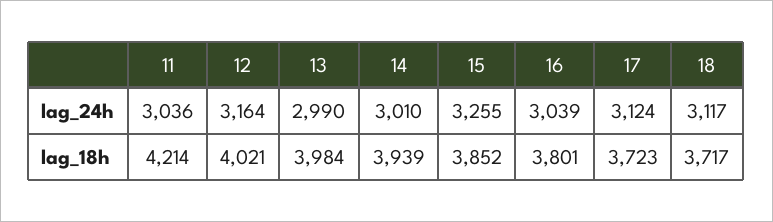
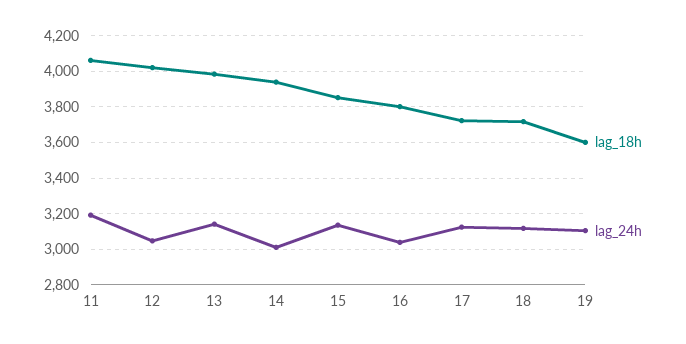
  {
    "lag_24h": {
-     "11": 3036,
+     "11": 3200,
-     "12": 3164,
+     "12": 3050,
-     "13": 2990,
+     "13": 3150,
      "14": 3010,
-     "15": 3255,
+     "15": 3150,
      "16": 3039,
      "17": 3124,
-     "18": 3117
+     "18": 3117,
+     "19": 3100
    },
    "lag_18h": {
-     "11": 4214,
+     "11": 4050,
      "12": 4021,
      "13": 3984,
      "14": 3939,
      "15": 3852,
      "16": 3801,
      "17": 3723,
-     "18": 3717
+     "18": 3717,
+     "19": 3600
    }
  }

